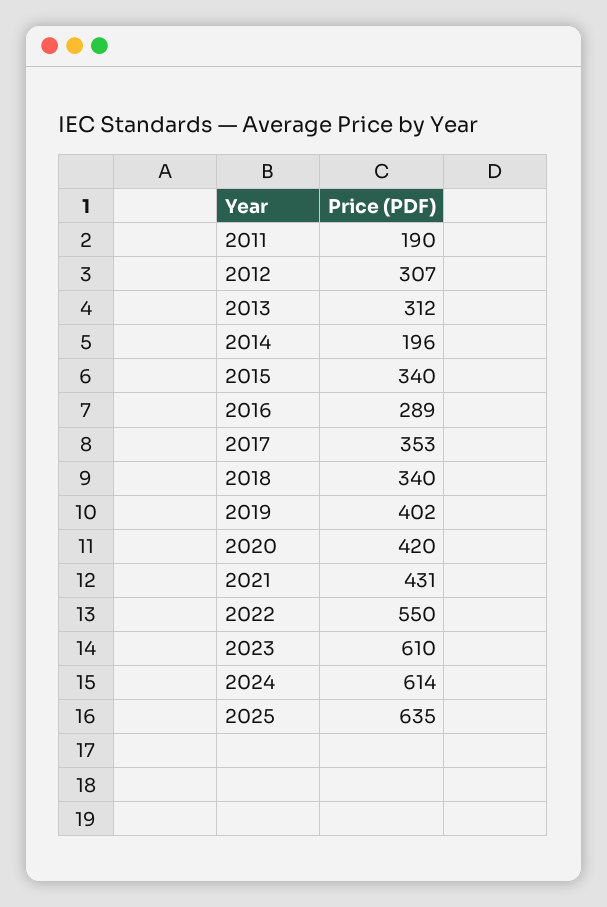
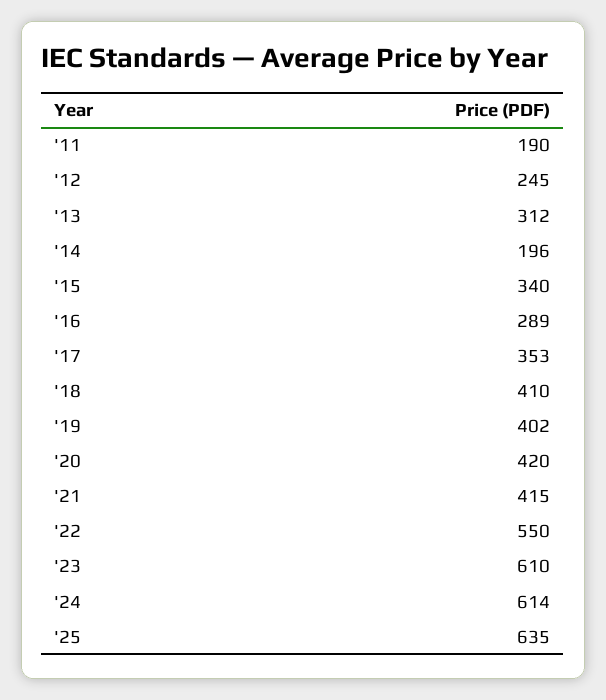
  {
    "2011": 190,
-   "2012": 307,
+   "2012": 245,
    "2013": 312,
    "2014": 196,
    "2015": 340,
    "2016": 289,
    "2017": 353,
-   "2018": 340,
+   "2018": 410,
    "2019": 402,
    "2020": 420,
-   "2021": 431,
+   "2021": 415,
    "2022": 550,
    "2023": 610,
    "2024": 614,
    "2025": 635
  }

